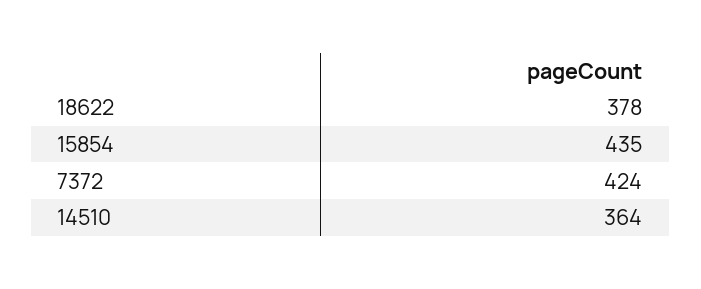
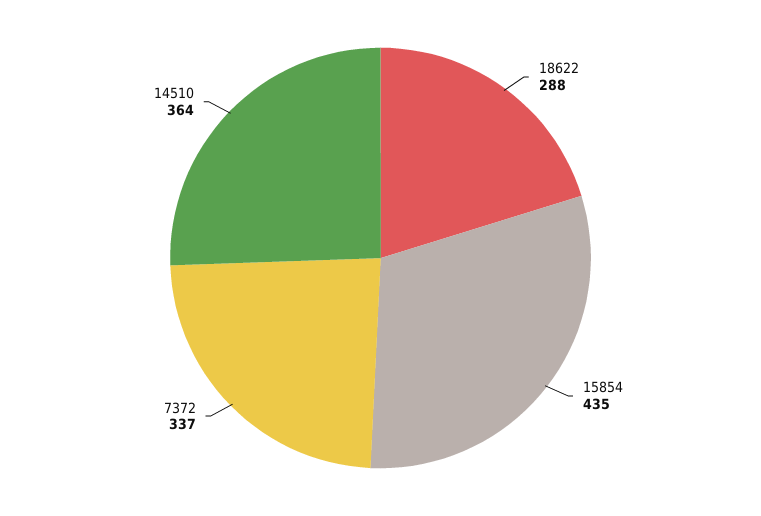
  {
-   "18622": 378,
+   "18622": 288,
    "15854": 435,
-   "7372": 424,
+   "7372": 337,
    "14510": 364
  }

